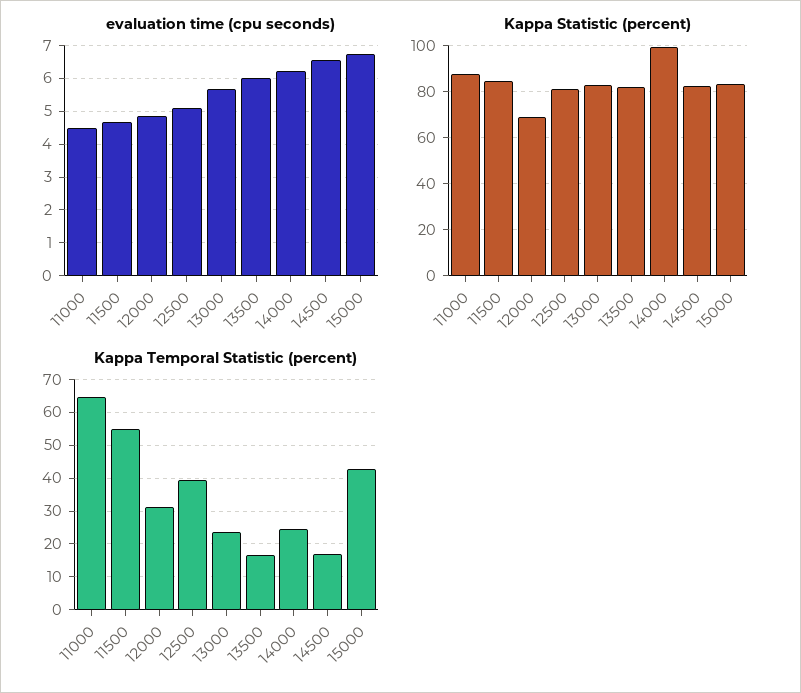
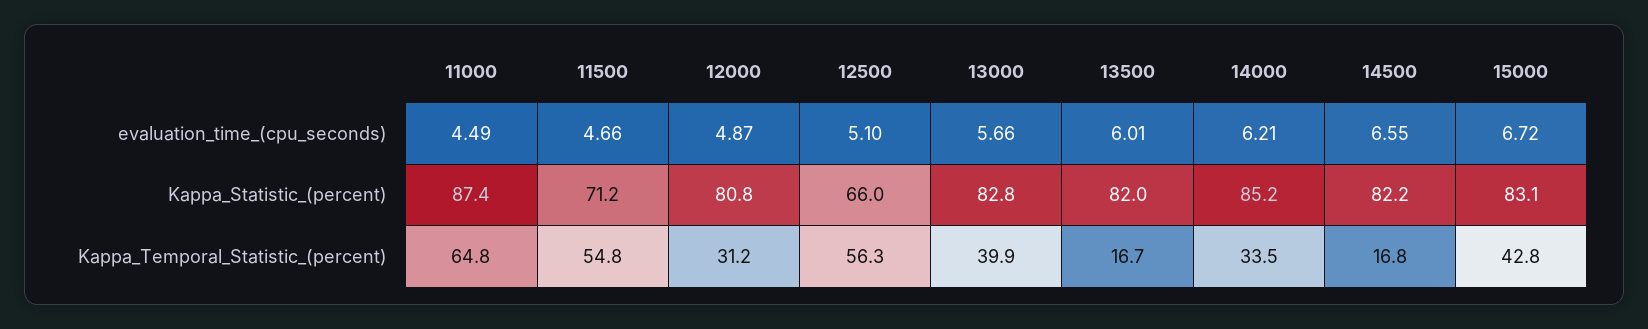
  {
    "evaluation time (cpu seconds)": {
      "11000": 4.49,
      "11500": 4.66,
      "12000": 4.87,
      "12500": 5.1,
      "13000": 5.66,
      "13500": 6.01,
      "14000": 6.21,
      "14500": 6.55,
      "15000": 6.72
    },
    "Kappa Statistic (percent)": {
      "11000": 87.4,
-     "11500": 85,
+     "11500": 71.2,
-     "12000": 70,
+     "12000": 80.8,
-     "12500": 80,
+     "12500": 66,
      "13000": 82.8,
      "13500": 82,
-     "14000": 100,
+     "14000": 85.2,
      "14500": 82.2,
      "15000": 83.1
    },
    "Kappa Temporal Statistic (percent)": {
      "11000": 64.8,
      "11500": 54.8,
      "12000": 31.2,
-     "12500": 40,
+     "12500": 56.3,
-     "13000": 24,
+     "13000": 39.9,
      "13500": 16.7,
-     "14000": 24,
+     "14000": 33.5,
      "14500": 16.8,
      "15000": 42.8
    }
  }

